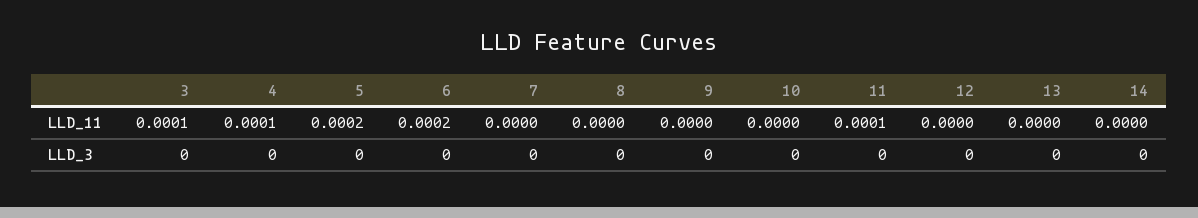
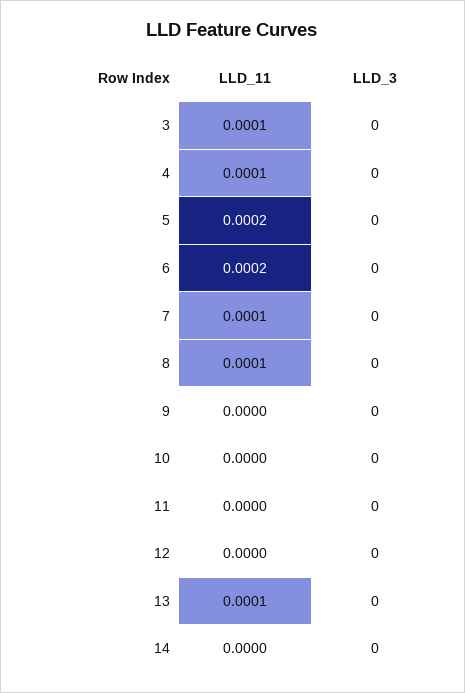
  {
    "3": {
      "LLD_11": 0.0001,
      "LLD_3": 0
    },
    "4": {
      "LLD_11": 0.0001,
      "LLD_3": 0
    },
    "5": {
      "LLD_11": 0.0002,
      "LLD_3": 0
    },
    "6": {
      "LLD_11": 0.0002,
      "LLD_3": 0
    },
    "7": {
-     "LLD_11": 0,
+     "LLD_11": 0.0001,
      "LLD_3": 0
    },
    "8": {
-     "LLD_11": 0,
+     "LLD_11": 0.0001,
      "LLD_3": 0
    },
    "9": {
      "LLD_11": 0,
      "LLD_3": 0
    },
    "10": {
      "LLD_11": 0,
      "LLD_3": 0
    },
    "11": {
-     "LLD_11": 0.0001,
+     "LLD_11": 0,
      "LLD_3": 0
    },
    "12": {
      "LLD_11": 0,
      "LLD_3": 0
    },
    "13": {
-     "LLD_11": 0,
+     "LLD_11": 0.0001,
      "LLD_3": 0
    },
    "14": {
      "LLD_11": 0,
      "LLD_3": 0
    }
  }

